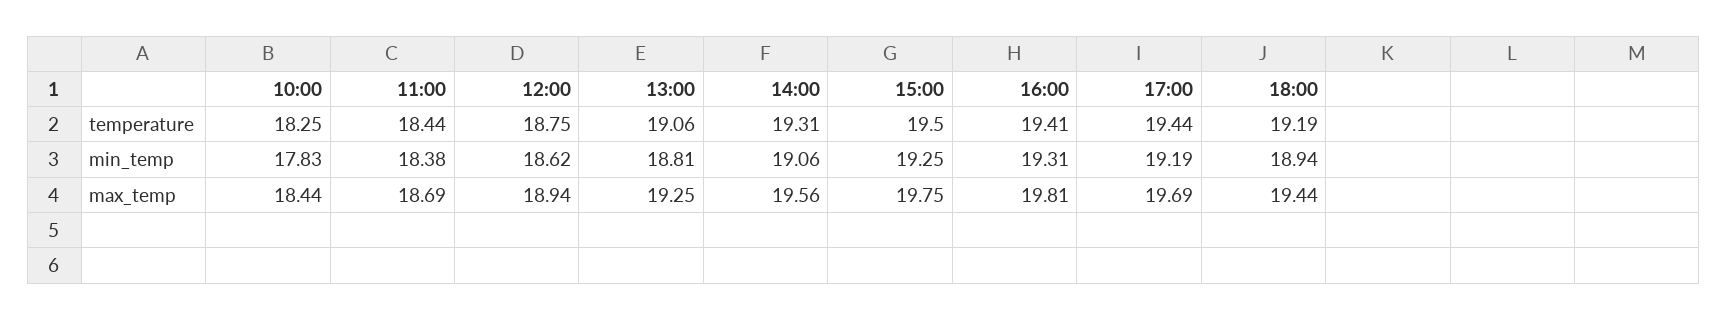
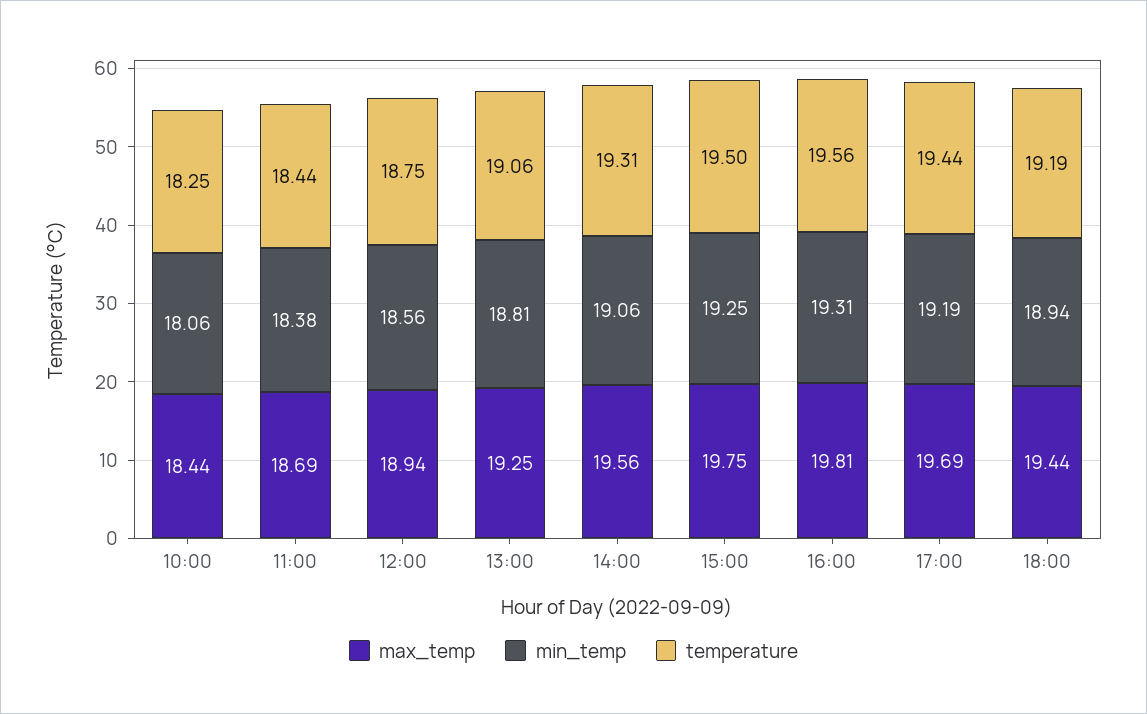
  {
    "temperature": {
      "10:00": 18.25,
      "11:00": 18.44,
      "12:00": 18.75,
      "13:00": 19.06,
      "14:00": 19.31,
      "15:00": 19.5,
-     "16:00": 19.41,
+     "16:00": 19.56,
      "17:00": 19.44,
      "18:00": 19.19
    },
    "min_temp": {
-     "10:00": 17.83,
+     "10:00": 18.06,
      "11:00": 18.38,
-     "12:00": 18.62,
+     "12:00": 18.56,
      "13:00": 18.81,
      "14:00": 19.06,
      "15:00": 19.25,
      "16:00": 19.31,
      "17:00": 19.19,
      "18:00": 18.94
    },
    "max_temp": {
      "10:00": 18.44,
      "11:00": 18.69,
      "12:00": 18.94,
      "13:00": 19.25,
      "14:00": 19.56,
      "15:00": 19.75,
      "16:00": 19.81,
      "17:00": 19.69,
      "18:00": 19.44
    }
  }

